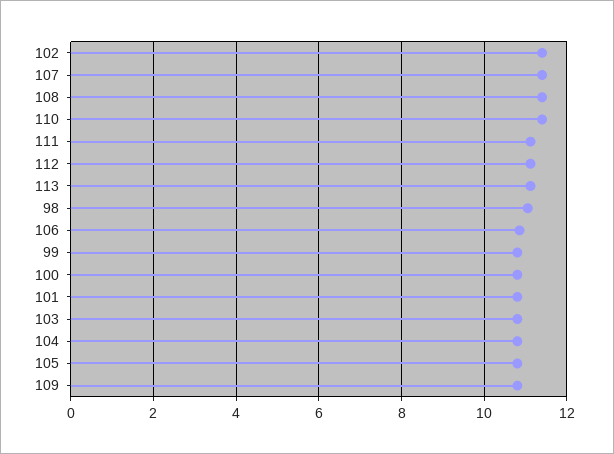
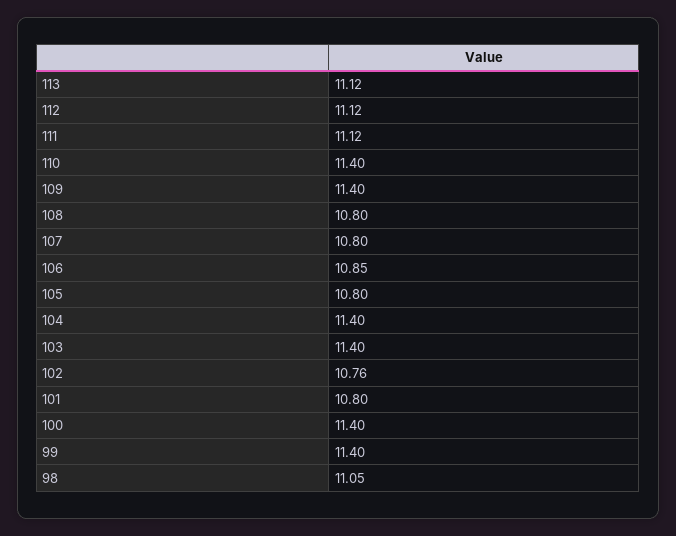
  {
-   "102": 11.4,
+   "102": 10.76,
-   "107": 11.4,
+   "107": 10.8,
-   "108": 11.4,
+   "108": 10.8,
    "110": 11.4,
    "111": 11.12,
    "112": 11.12,
    "113": 11.12,
    "98": 11.05,
    "106": 10.85,
-   "99": 10.8,
+   "99": 11.4,
-   "100": 10.8,
+   "100": 11.4,
    "101": 10.8,
-   "103": 10.8,
+   "103": 11.4,
-   "104": 10.8,
+   "104": 11.4,
    "105": 10.8,
-   "109": 10.8
+   "109": 11.4
  }

